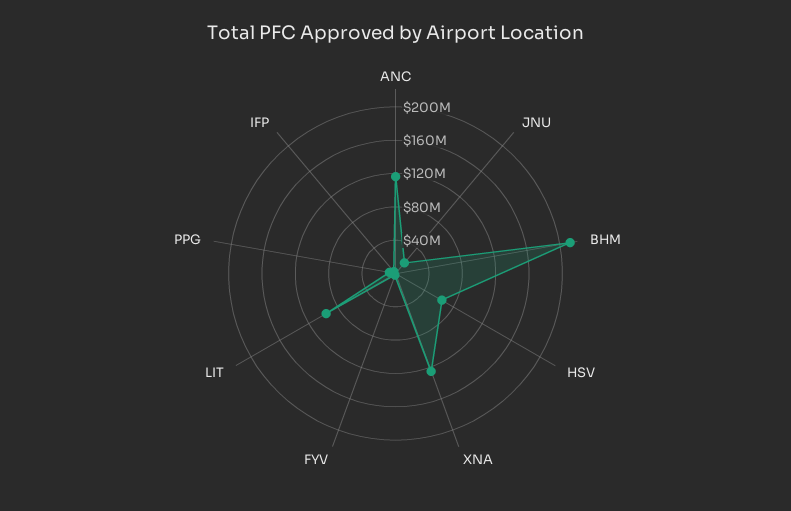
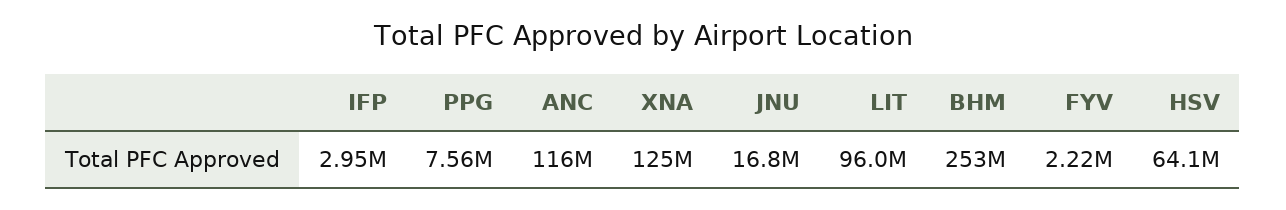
  {
    "ANC": 116000000,
    "JNU": 16800000,
-   "BHM": 210000000,
+   "BHM": 253000000,
    "HSV": 64100000,
    "XNA": 125000000,
    "FYV": 2220000,
    "LIT": 96000000,
    "PPG": 7560000,
    "IFP": 2950000
  }

